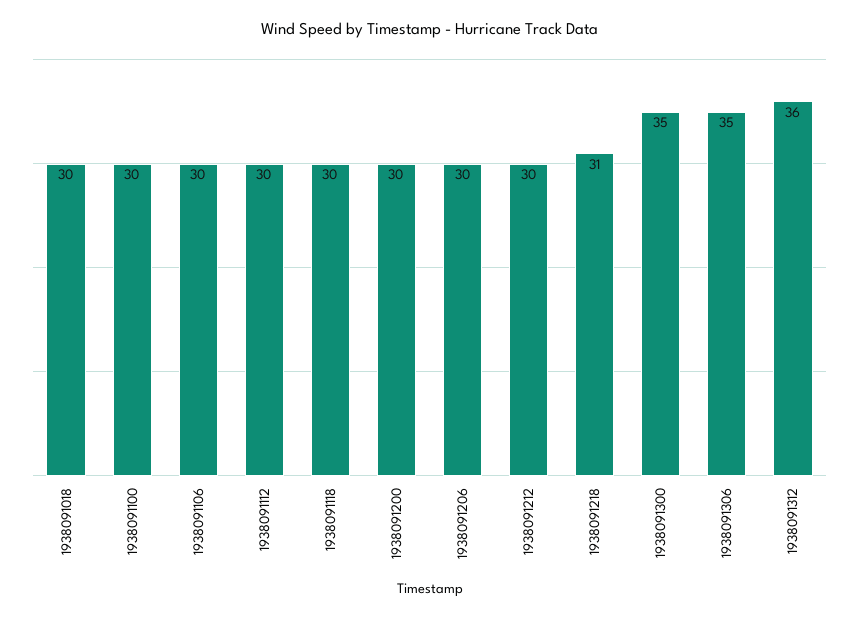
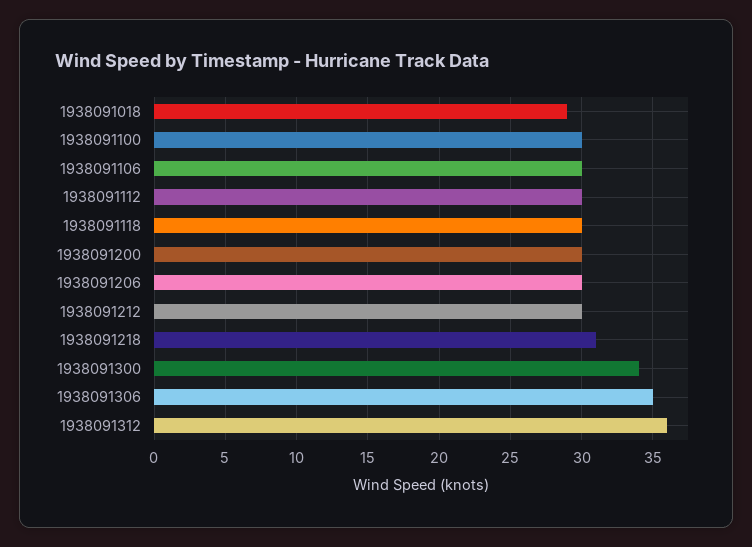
  {
-   "1938091018": 30,
+   "1938091018": 29,
    "1938091100": 30,
    "1938091106": 30,
    "1938091112": 30,
    "1938091118": 30,
    "1938091200": 30,
    "1938091206": 30,
    "1938091212": 30,
    "1938091218": 31,
-   "1938091300": 35,
+   "1938091300": 34,
    "1938091306": 35,
    "1938091312": 36
  }

